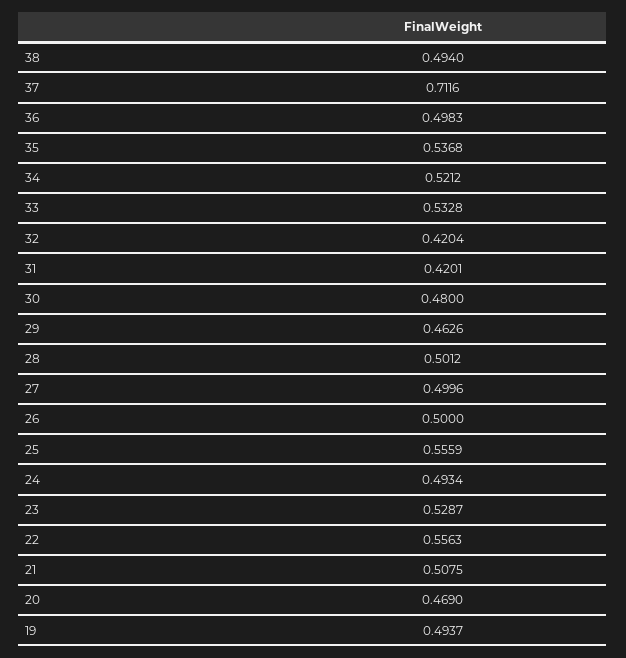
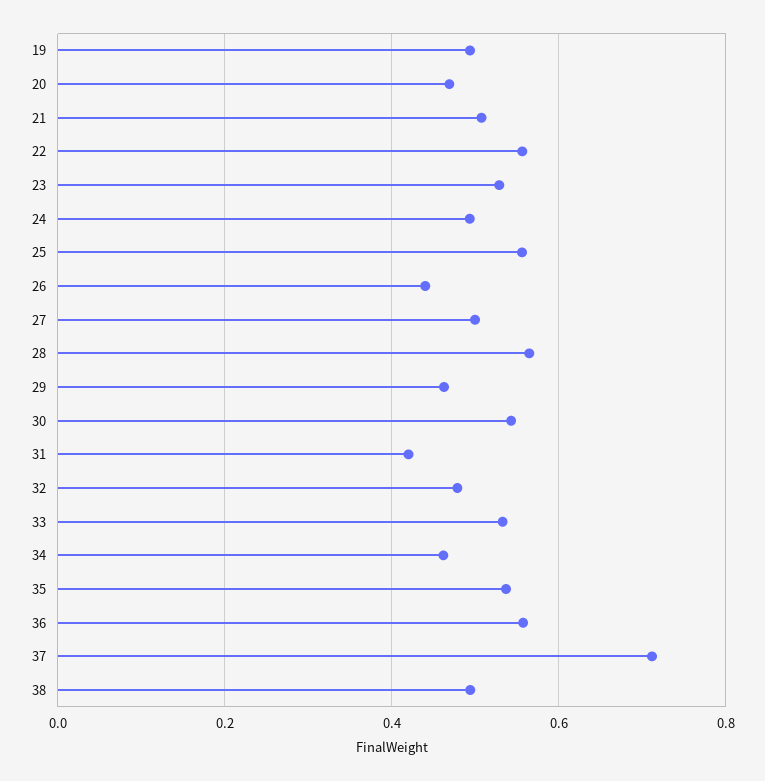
  {
    "38": 0.494,
    "37": 0.7116,
-   "36": 0.4983,
+   "36": 0.56,
    "35": 0.5368,
-   "34": 0.5212,
+   "34": 0.46,
    "33": 0.5328,
-   "32": 0.4204,
+   "32": 0.48,
    "31": 0.4201,
-   "30": 0.48,
+   "30": 0.54,
    "29": 0.4626,
-   "28": 0.5012,
+   "28": 0.56,
    "27": 0.4996,
-   "26": 0.5,
+   "26": 0.44,
    "25": 0.5559,
    "24": 0.4934,
    "23": 0.5287,
    "22": 0.5563,
    "21": 0.5075,
    "20": 0.469,
    "19": 0.4937
  }

